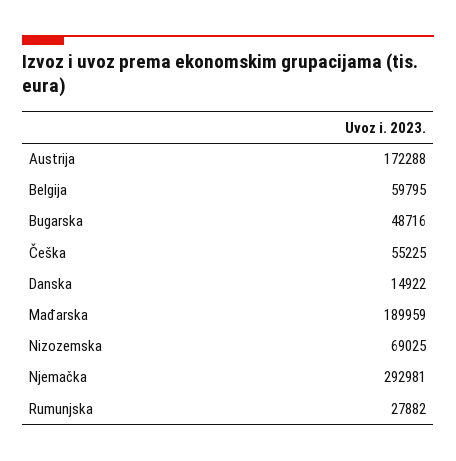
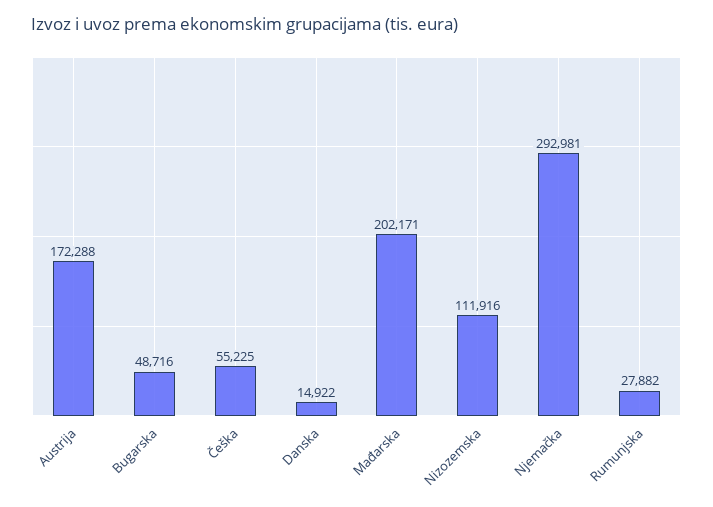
  {
    "Austrija": 172288,
-   "Belgija": 59795,
    "Bugarska": 48716,
    "Češka": 55225,
    "Danska": 14922,
-   "Mađarska": 189959,
+   "Mađarska": 202171,
-   "Nizozemska": 69025,
+   "Nizozemska": 111916,
    "Njemačka": 292981,
    "Rumunjska": 27882
  }

